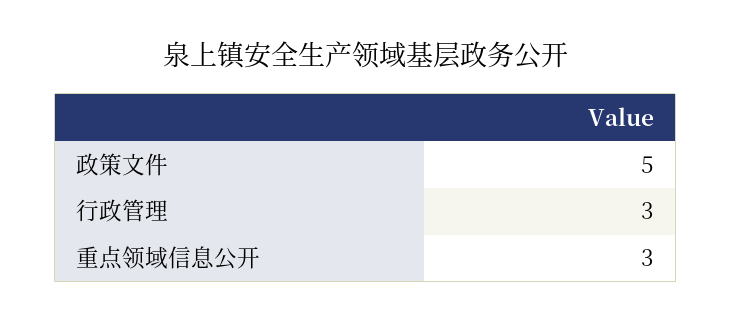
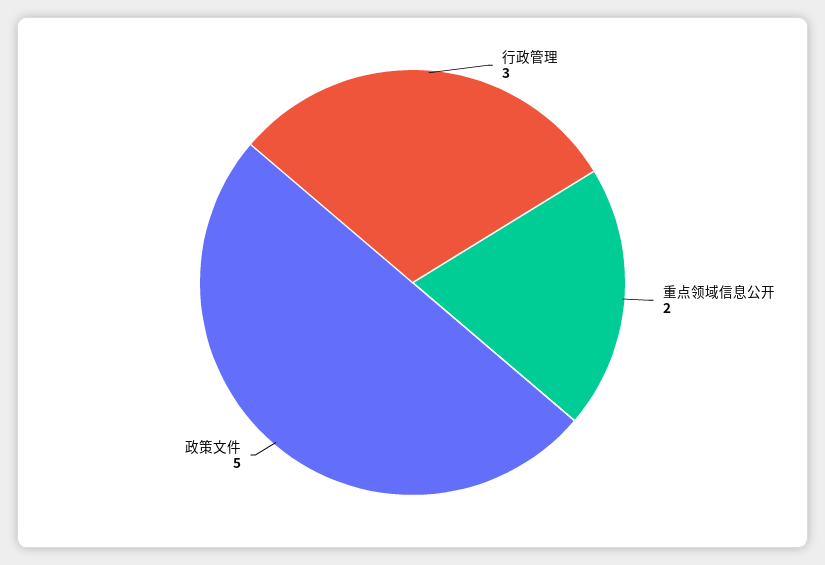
  {
    "政策文件": 5,
    "行政管理": 3,
-   "重点领域信息公开": 3
+   "重点领域信息公开": 2
  }

